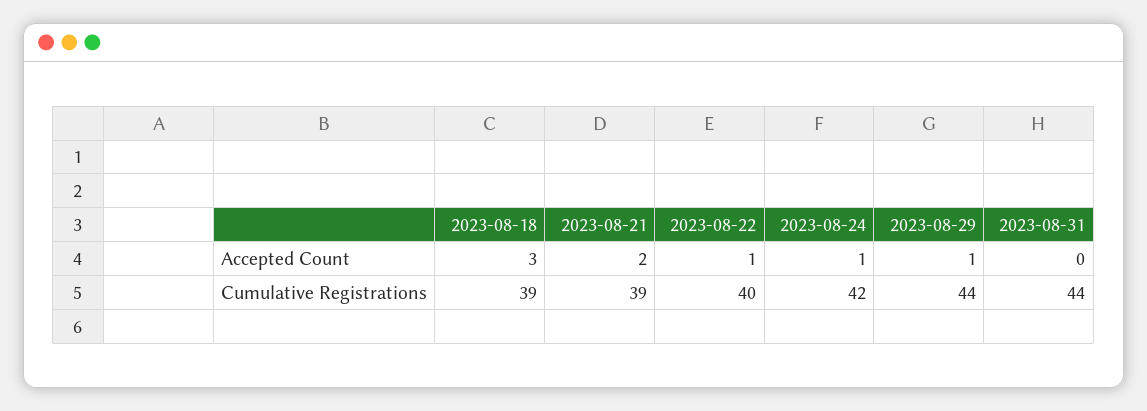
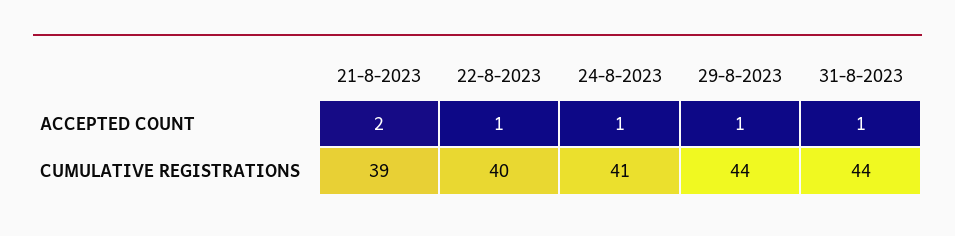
  {
-   "2023-08-18": {
-     "Accepted Count": 3,
-     "Cumulative Registrations": 39
-   },
    "2023-08-21": {
      "Accepted Count": 2,
      "Cumulative Registrations": 39
    },
    "2023-08-22": {
      "Accepted Count": 1,
      "Cumulative Registrations": 40
    },
    "2023-08-24": {
      "Accepted Count": 1,
-     "Cumulative Registrations": 42
+     "Cumulative Registrations": 41
    },
    "2023-08-29": {
      "Accepted Count": 1,
      "Cumulative Registrations": 44
    },
    "2023-08-31": {
-     "Accepted Count": 0,
+     "Accepted Count": 1,
      "Cumulative Registrations": 44
    }
  }

